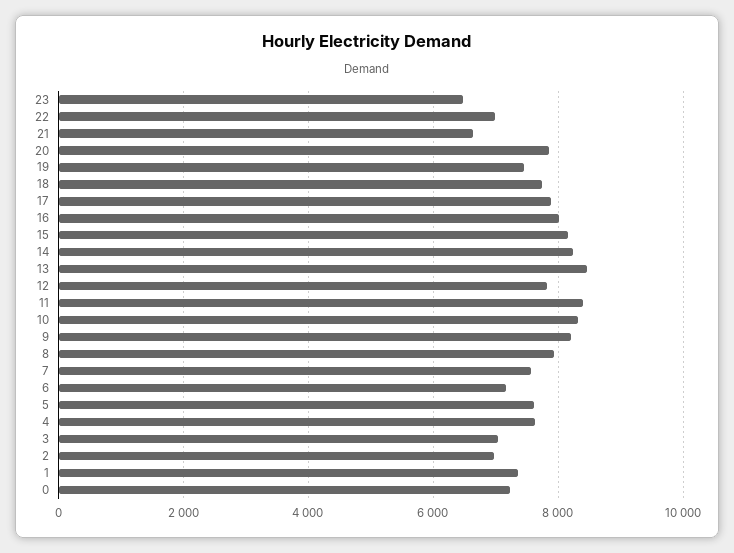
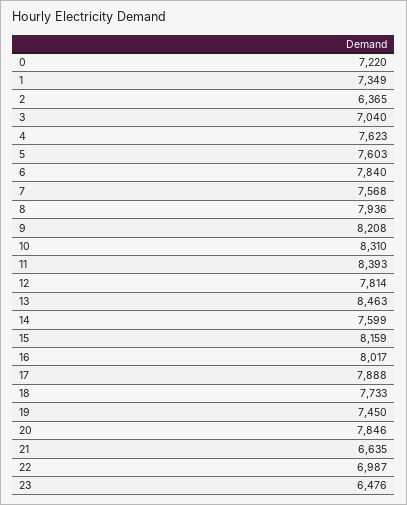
  {
    "23": 6476,
    "22": 6987,
    "21": 6635,
    "20": 7846,
    "19": 7450,
    "18": 7733,
    "17": 7888,
    "16": 8017,
    "15": 8159,
-   "14": 8200,
+   "14": 7599,
    "13": 8463,
    "12": 7814,
    "11": 8393,
    "10": 8310,
    "9": 8208,
    "8": 7936,
    "7": 7568,
-   "6": 7200,
+   "6": 7840,
    "5": 7603,
    "4": 7623,
    "3": 7040,
-   "2": 7000,
+   "2": 6365,
    "1": 7349,
    "0": 7220
  }

